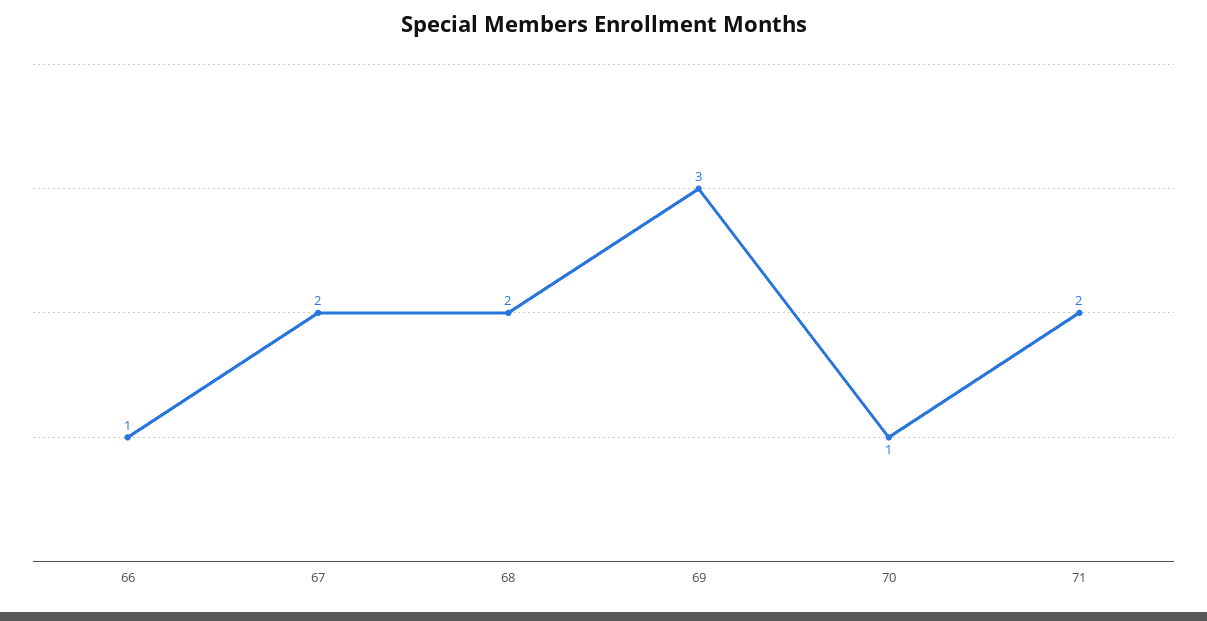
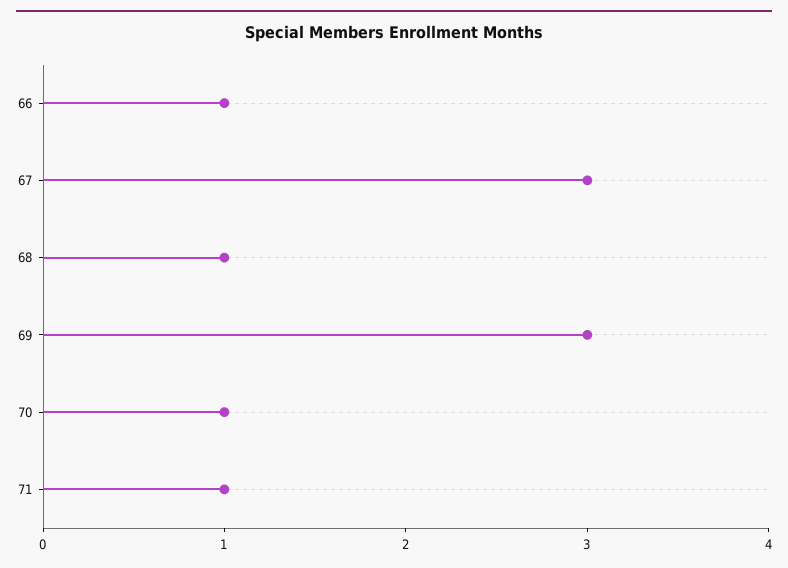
  {
    "66": 1,
-   "67": 2,
+   "67": 3,
-   "68": 2,
+   "68": 1,
    "69": 3,
    "70": 1,
-   "71": 2
+   "71": 1
  }

